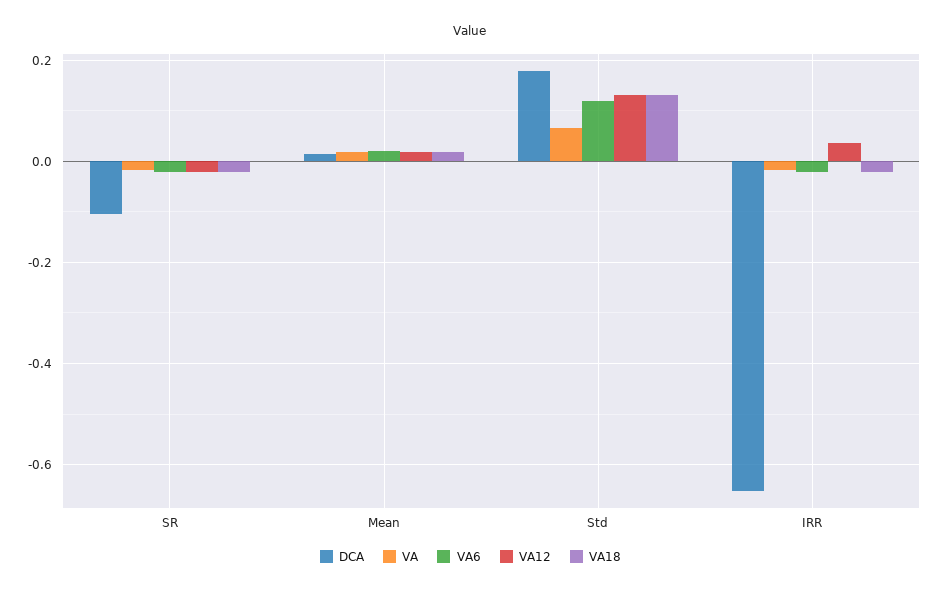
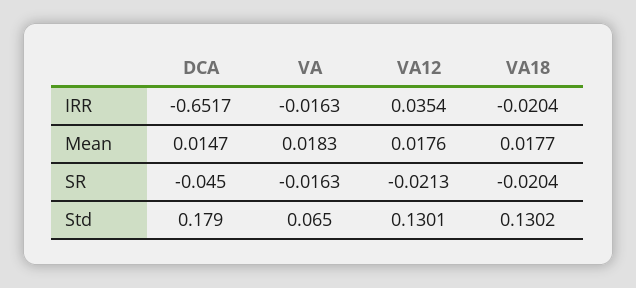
  {
    "DCA": {
-     "SR": -0.1,
+     "SR": -0.045,
      "Mean": 0.0147,
      "Std": 0.179,
      "IRR": -0.6517
    },
    "VA": {
      "SR": -0.0163,
      "Mean": 0.0183,
      "Std": 0.065,
      "IRR": -0.0163
    },
-   "VA6": {
-     "SR": -0.02,
-     "Mean": 0.02,
-     "Std": 0.12,
-     "IRR": -0.02
-   },
    "VA12": {
      "SR": -0.0213,
      "Mean": 0.0176,
      "Std": 0.1301,
      "IRR": 0.0354
    },
    "VA18": {
      "SR": -0.0204,
      "Mean": 0.0177,
      "Std": 0.1302,
      "IRR": -0.0204
    }
  }

